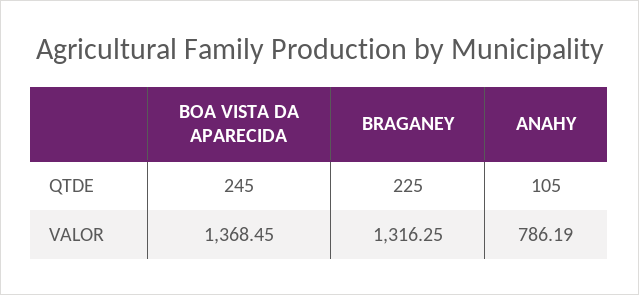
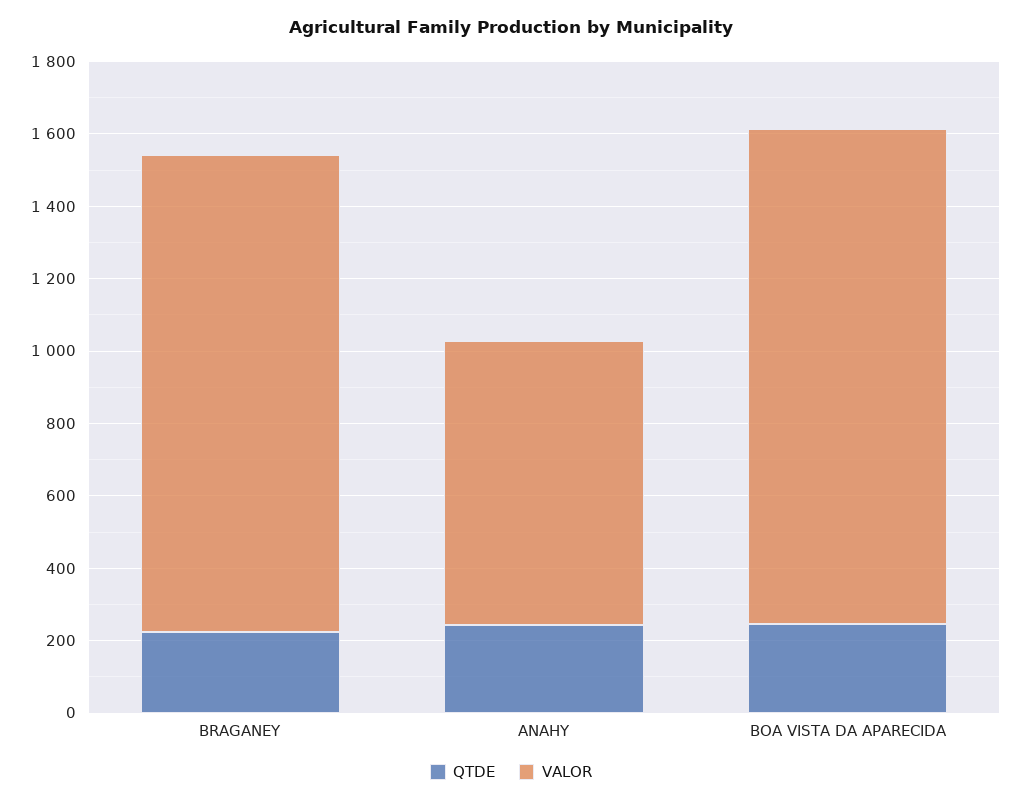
  {
    "QTDE": {
      "BOA VISTA DA APARECIDA": 245,
      "BRAGANEY": 225,
-     "ANAHY": 105
+     "ANAHY": 250
    },
    "VALOR": {
      "BOA VISTA DA APARECIDA": 1368.45,
      "BRAGANEY": 1316.25,
      "ANAHY": 786.19
    }
  }

